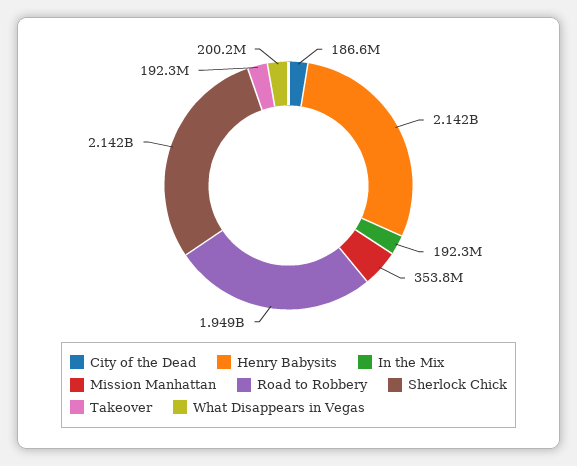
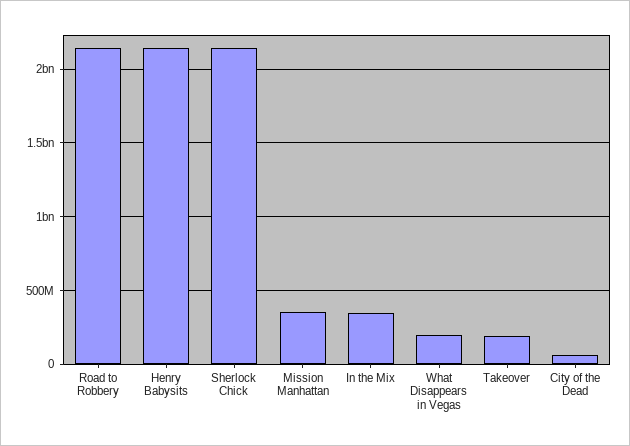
  {
-   "City of the Dead": 186600000,
+   "City of the Dead": 50000000,
    "Henry Babysits": 2142000000,
-   "In the Mix": 192300000,
+   "In the Mix": 350000000,
    "Mission Manhattan": 353800000,
-   "Road to Robbery": 1949000000,
+   "Road to Robbery": 2150000000,
    "Sherlock Chick": 2142000000,
    "Takeover": 192300000,
    "What Disappears in Vegas": 200200000
  }

